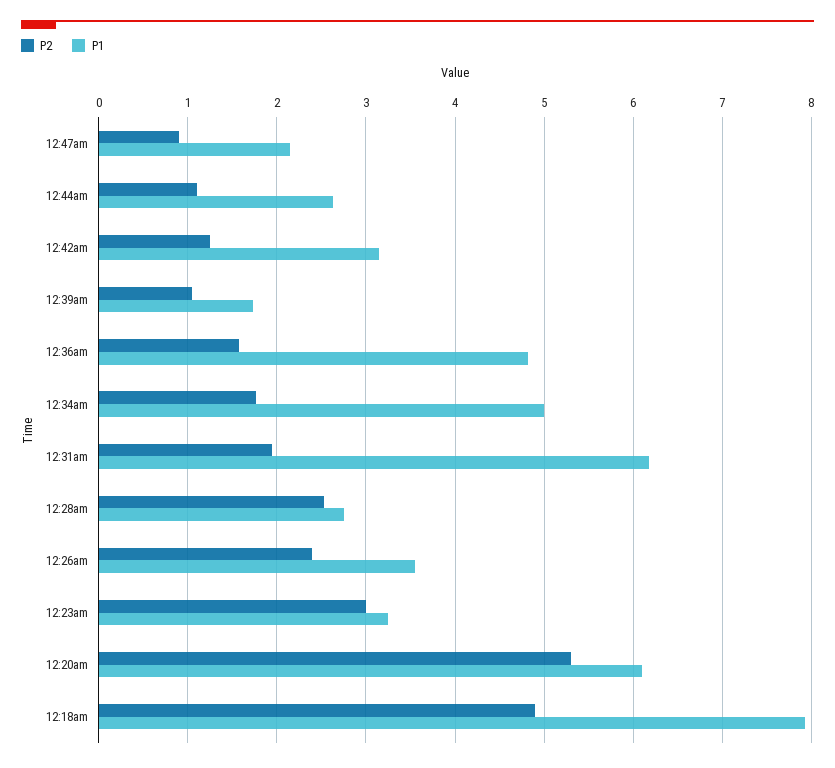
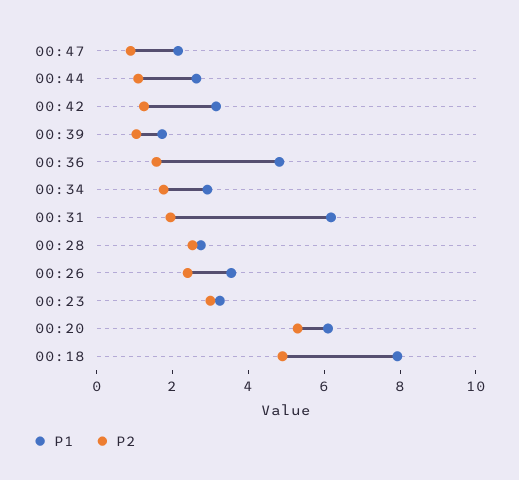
  {
    "P2": {
      "12:47am": 0.9,
      "12:44am": 1.1,
      "12:42am": 1.3,
      "12:39am": 1.1,
      "12:36am": 1.6,
      "12:34am": 1.8,
      "12:31am": 2,
      "12:28am": 2.5,
      "12:26am": 2.4,
      "12:23am": 3,
      "12:20am": 5.3,
      "12:18am": 4.9
    },
    "P1": {
      "12:47am": 2.2,
      "12:44am": 2.6,
      "12:42am": 3.2,
      "12:39am": 1.7,
      "12:36am": 4.8,
-     "12:34am": 5,
+     "12:34am": 3,
      "12:31am": 6.2,
      "12:28am": 2.8,
      "12:26am": 3.6,
      "12:23am": 3.3,
      "12:20am": 6.1,
      "12:18am": 7.9
    }
  }

